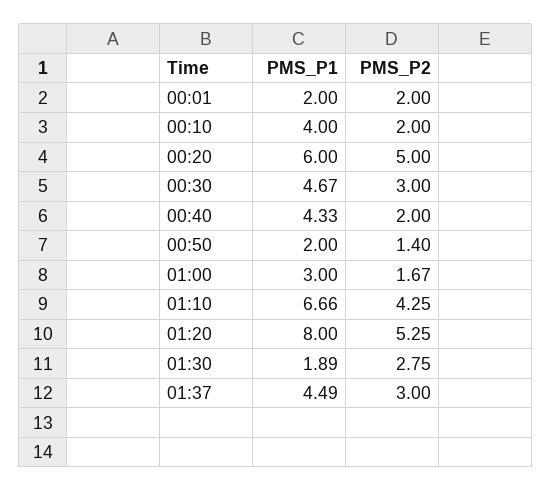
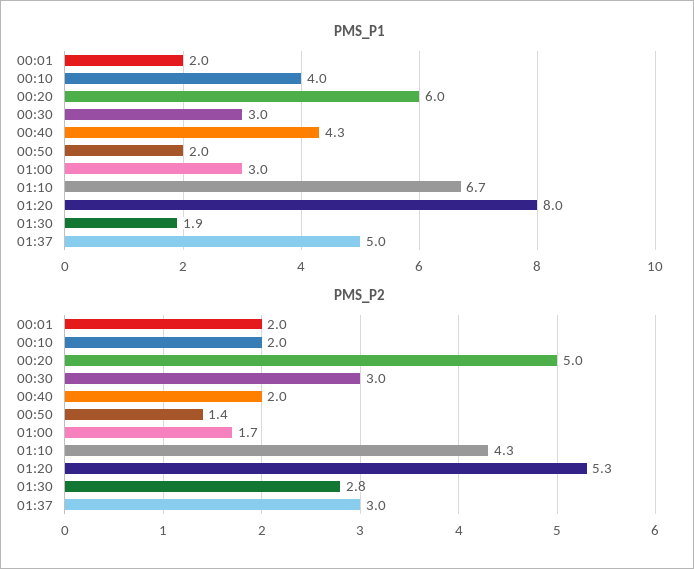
  {
    "PMS_P1": {
      "00:01": 2,
      "00:10": 4,
      "00:20": 6,
-     "00:30": 4.67,
+     "00:30": 3,
      "00:40": 4.33,
      "00:50": 2,
      "01:00": 3,
      "01:10": 6.66,
      "01:20": 8,
      "01:30": 1.89,
-     "01:37": 4.49
+     "01:37": 5
    },
    "PMS_P2": {
      "00:01": 2,
      "00:10": 2,
      "00:20": 5,
      "00:30": 3,
      "00:40": 2,
      "00:50": 1.4,
      "01:00": 1.67,
      "01:10": 4.25,
      "01:20": 5.25,
      "01:30": 2.75,
      "01:37": 3
    }
  }

